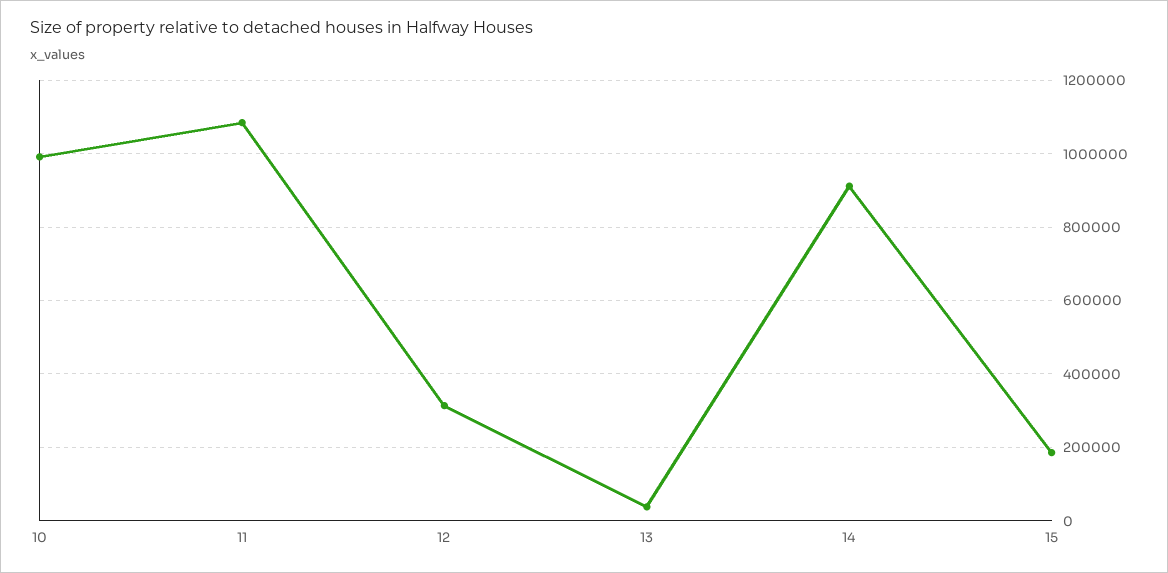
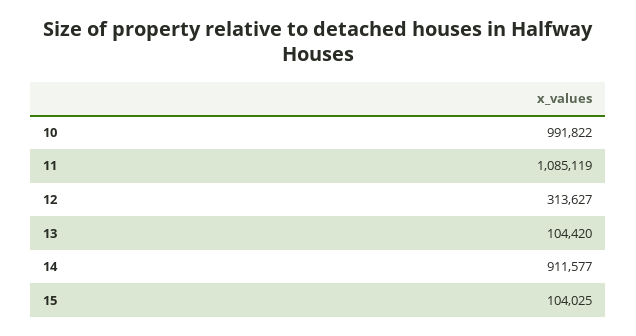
  {
    "10": 991822,
    "11": 1085119,
    "12": 313627,
-   "13": 40000,
+   "13": 104420,
    "14": 911577,
-   "15": 180000
+   "15": 104025
  }

